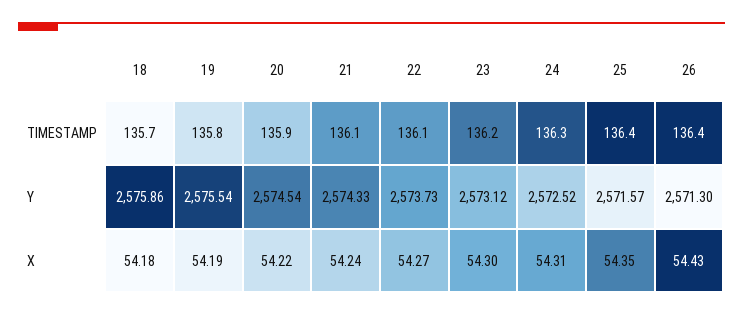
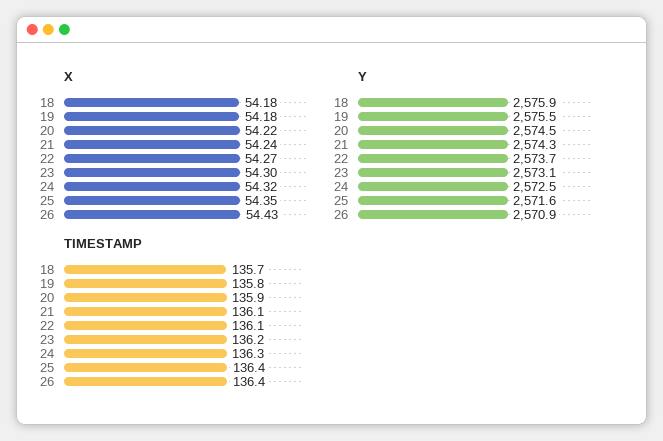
  {
    "TIMESTAMP": {
      "18": 135.7,
      "19": 135.8,
      "20": 135.9,
      "21": 136.1,
      "22": 136.1,
      "23": 136.2,
      "24": 136.3,
      "25": 136.4,
      "26": 136.4
    },
    "Y": {
      "18": 2575.86,
      "19": 2575.54,
      "20": 2574.54,
      "21": 2574.33,
      "22": 2573.73,
      "23": 2573.12,
      "24": 2572.52,
      "25": 2571.57,
-     "26": 2571.3
+     "26": 2570.9
    },
    "X": {
      "18": 54.18,
-     "19": 54.19,
+     "19": 54.18,
      "20": 54.22,
      "21": 54.24,
      "22": 54.27,
      "23": 54.3,
-     "24": 54.31,
+     "24": 54.32,
      "25": 54.35,
      "26": 54.43
    }
  }

